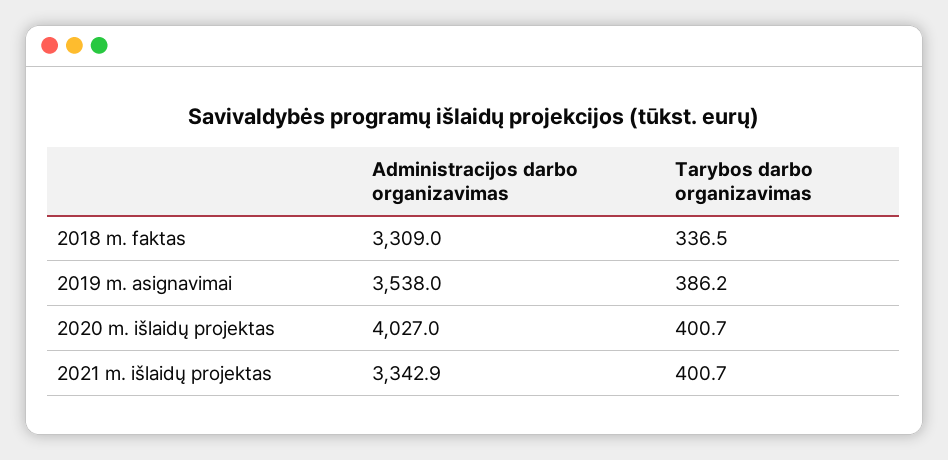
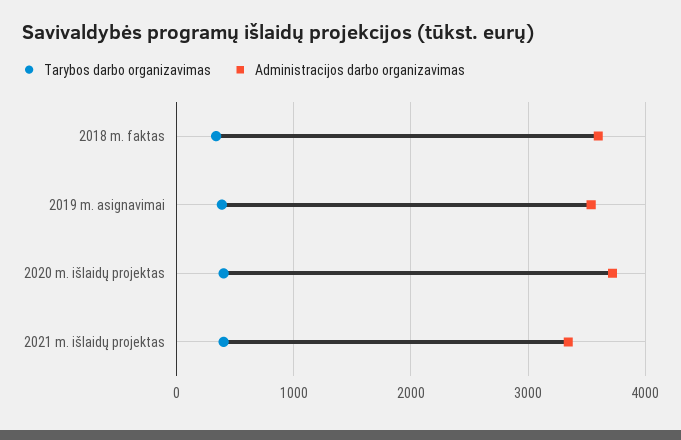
  {
    "Administracijos darbo organizavimas": {
-     "2018 m. faktas": 3309,
+     "2018 m. faktas": 3600,
      "2019 m. asignavimai": 3538,
-     "2020 m. išlaidų projektas": 4027,
+     "2020 m. išlaidų projektas": 3700,
      "2021 m. išlaidų projektas": 3342.9
    },
    "Tarybos darbo organizavimas": {
      "2018 m. faktas": 336.5,
      "2019 m. asignavimai": 386.2,
      "2020 m. išlaidų projektas": 400.7,
      "2021 m. išlaidų projektas": 400.7
    }
  }

